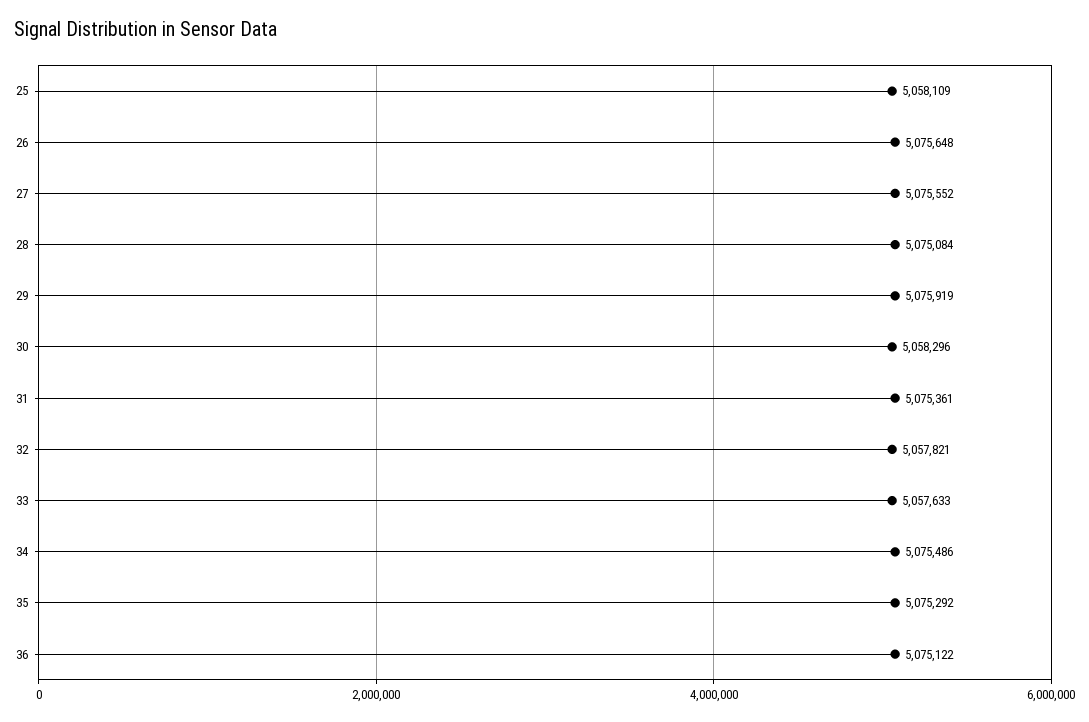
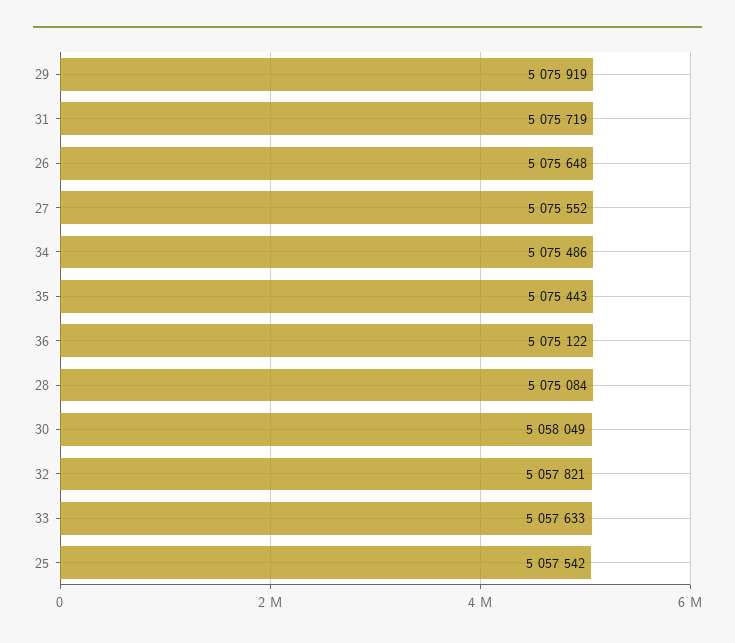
  {
-   "25": 5058109,
+   "25": 5057542,
    "26": 5075648,
    "27": 5075552,
    "28": 5075084,
    "29": 5075919,
-   "30": 5058296,
+   "30": 5058049,
-   "31": 5075361,
+   "31": 5075719,
    "32": 5057821,
    "33": 5057633,
    "34": 5075486,
-   "35": 5075292,
+   "35": 5075443,
    "36": 5075122
  }

